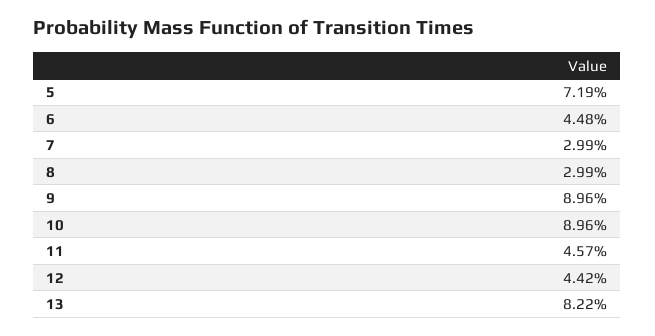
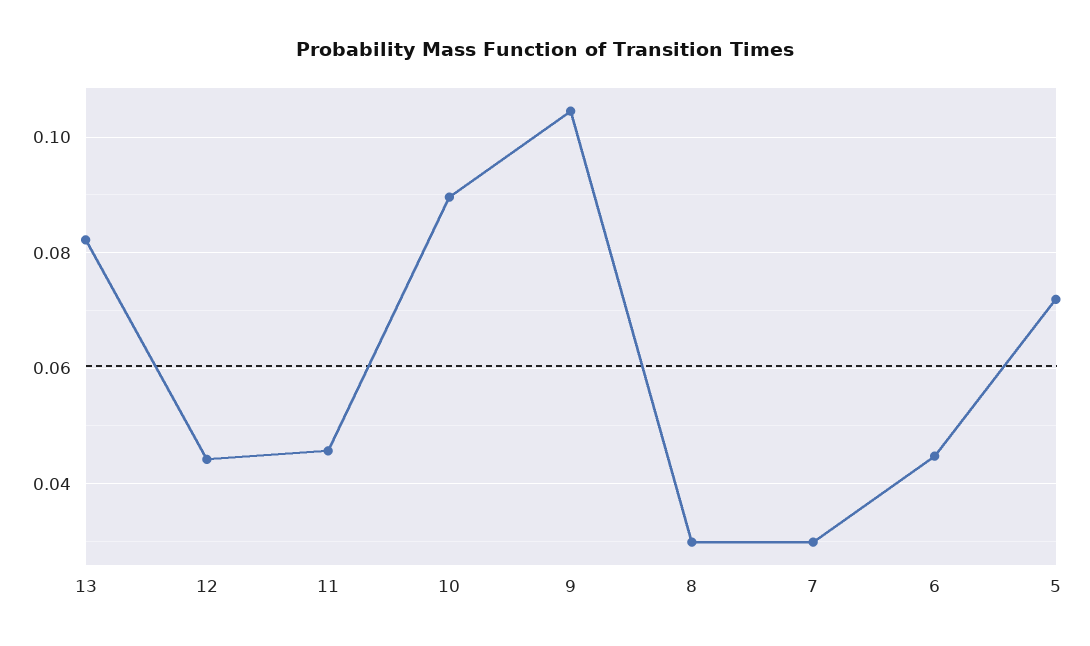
  {
    "5": 0.0719,
    "6": 0.0448,
    "7": 0.0299,
    "8": 0.0299,
-   "9": 0.0896,
+   "9": 0.104,
    "10": 0.0896,
    "11": 0.0457,
    "12": 0.0442,
    "13": 0.0822
  }

